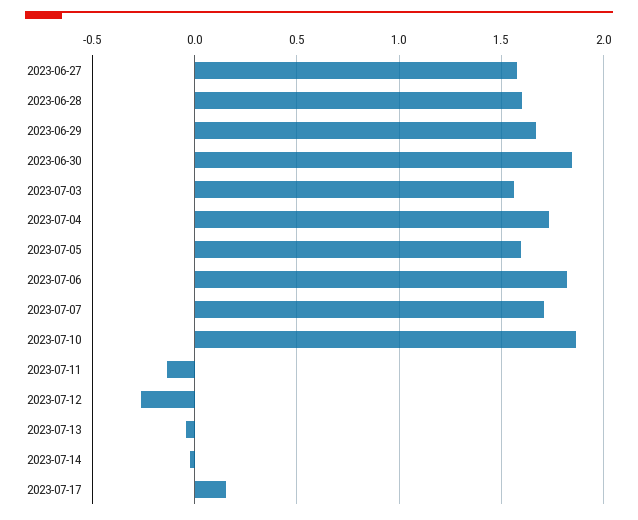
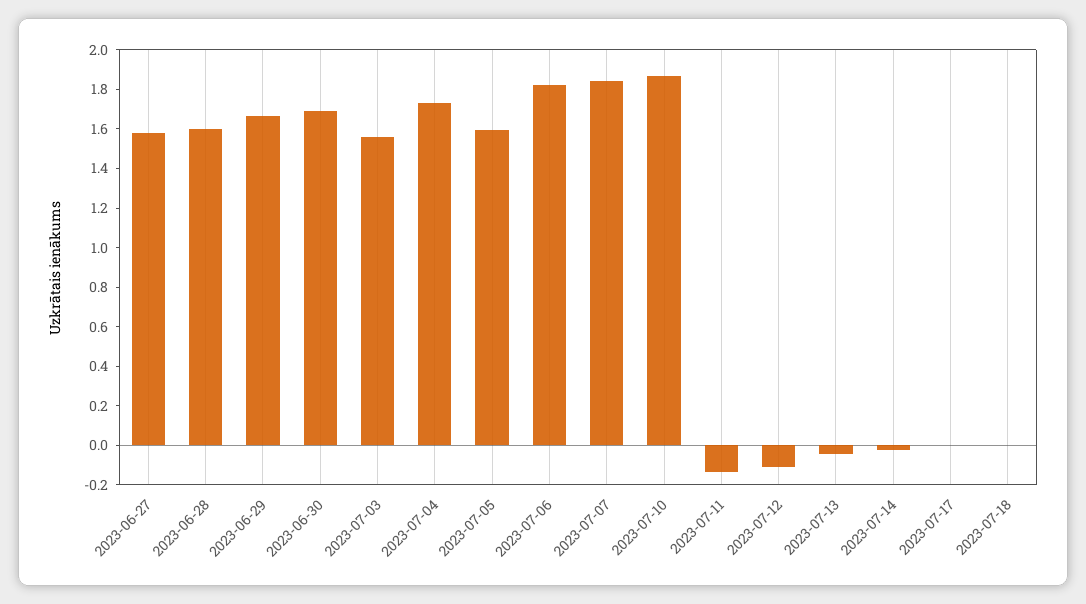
  {
    "2023-06-27": 1.6,
    "2023-06-28": 1.6,
    "2023-06-29": 1.65,
-   "2023-06-30": 1.85,
+   "2023-06-30": 1.7,
    "2023-07-03": 1.55,
    "2023-07-04": 1.75,
    "2023-07-05": 1.6,
    "2023-07-06": 1.8,
-   "2023-07-07": 1.7,
+   "2023-07-07": 1.85,
    "2023-07-10": 1.85,
    "2023-07-11": -0.15,
-   "2023-07-12": -0.25,
+   "2023-07-12": -0.1,
    "2023-07-13": -0.05,
    "2023-07-14": 0,
-   "2023-07-17": 0.15
+   "2023-07-17": 0,
+   "2023-07-18": 0
  }

